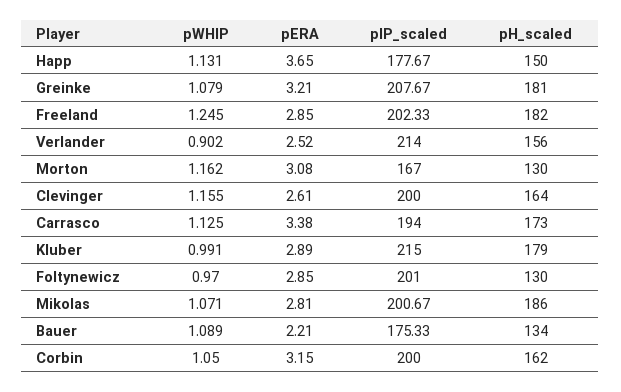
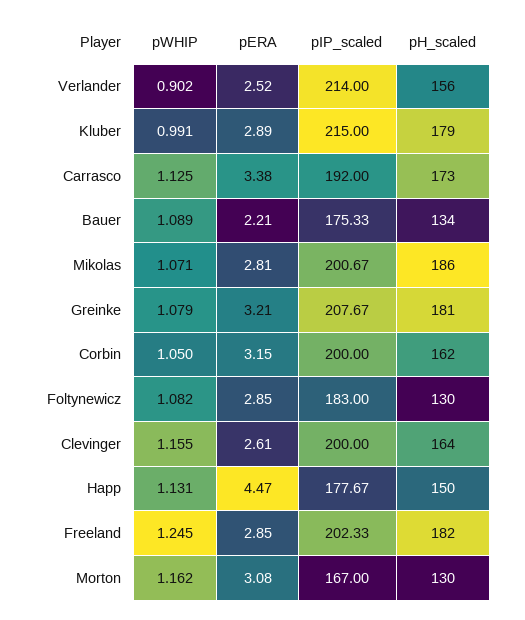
  {
    "pWHIP": {
      "Happ": 1.131,
      "Greinke": 1.079,
      "Freeland": 1.245,
      "Verlander": 0.902,
      "Morton": 1.162,
      "Clevinger": 1.155,
      "Carrasco": 1.125,
      "Kluber": 0.991,
-     "Foltynewicz": 0.97,
+     "Foltynewicz": 1.082,
      "Mikolas": 1.071,
      "Bauer": 1.089,
      "Corbin": 1.05
    },
    "pERA": {
-     "Happ": 3.65,
+     "Happ": 4.47,
      "Greinke": 3.21,
      "Freeland": 2.85,
      "Verlander": 2.52,
      "Morton": 3.08,
      "Clevinger": 2.61,
      "Carrasco": 3.38,
      "Kluber": 2.89,
      "Foltynewicz": 2.85,
      "Mikolas": 2.81,
      "Bauer": 2.21,
      "Corbin": 3.15
    },
    "pIP_scaled": {
      "Happ": 177.67,
      "Greinke": 207.67,
      "Freeland": 202.33,
      "Verlander": 214,
      "Morton": 167,
      "Clevinger": 200,
-     "Carrasco": 194,
+     "Carrasco": 192,
      "Kluber": 215,
-     "Foltynewicz": 201,
+     "Foltynewicz": 183,
      "Mikolas": 200.67,
      "Bauer": 175.33,
      "Corbin": 200
    },
    "pH_scaled": {
      "Happ": 150,
      "Greinke": 181,
      "Freeland": 182,
      "Verlander": 156,
      "Morton": 130,
      "Clevinger": 164,
      "Carrasco": 173,
      "Kluber": 179,
      "Foltynewicz": 130,
      "Mikolas": 186,
      "Bauer": 134,
      "Corbin": 162
    }
  }

